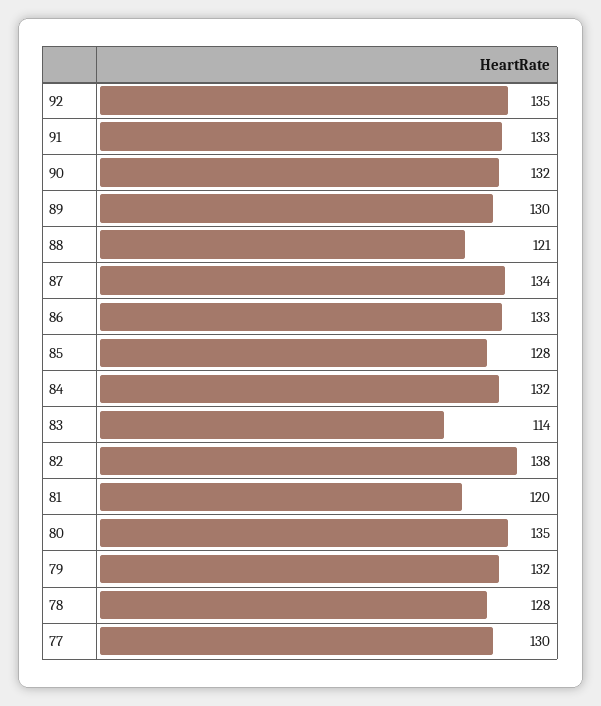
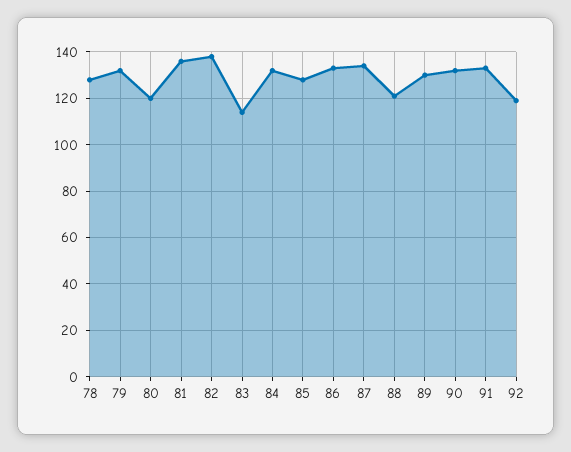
  {
-   "92": 135,
+   "92": 120,
    "91": 133,
    "90": 132,
    "89": 130,
    "88": 121,
    "87": 134,
    "86": 133,
    "85": 128,
    "84": 132,
    "83": 114,
    "82": 138,
-   "81": 120,
+   "81": 135,
-   "80": 135,
+   "80": 120,
    "79": 132,
-   "78": 128,
+   "78": 128
-   "77": 130
  }

